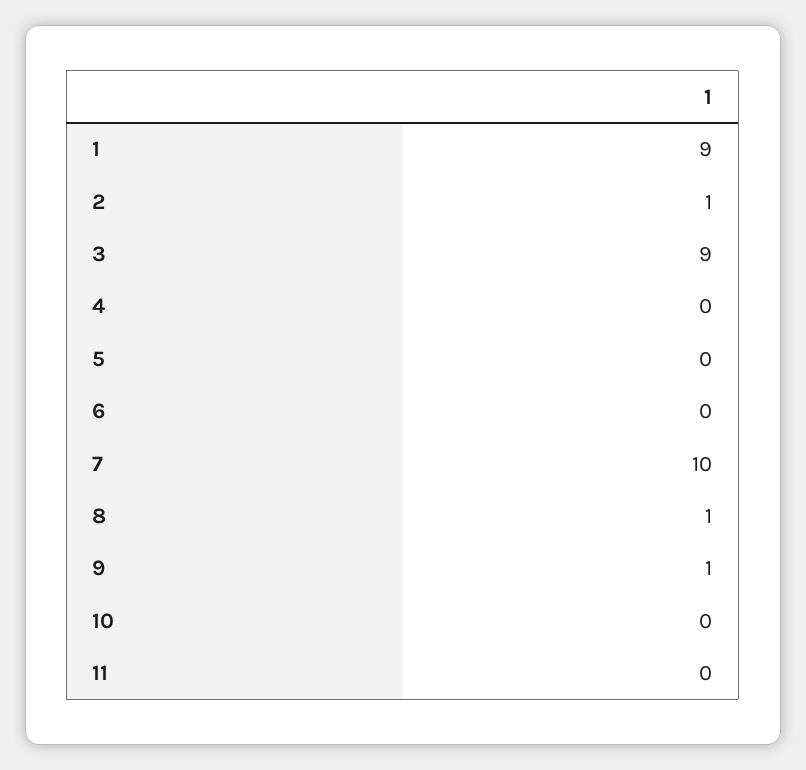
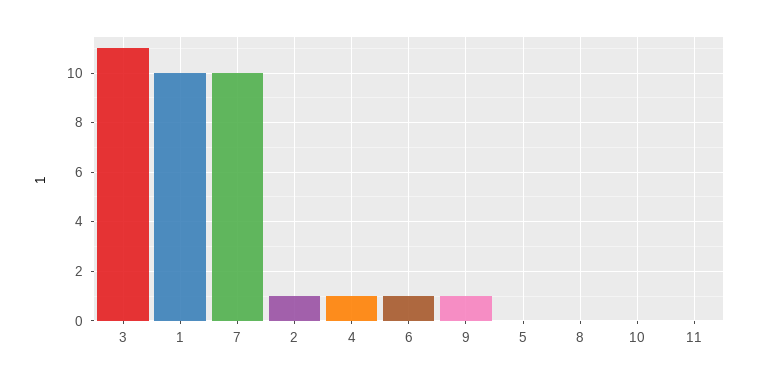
  {
-   "1": 9,
+   "1": 10,
    "2": 1,
-   "3": 9,
+   "3": 11,
-   "4": 0,
+   "4": 1,
    "5": 0,
-   "6": 0,
+   "6": 1,
    "7": 10,
-   "8": 1,
+   "8": 0,
    "9": 1,
    "10": 0,
    "11": 0
  }

